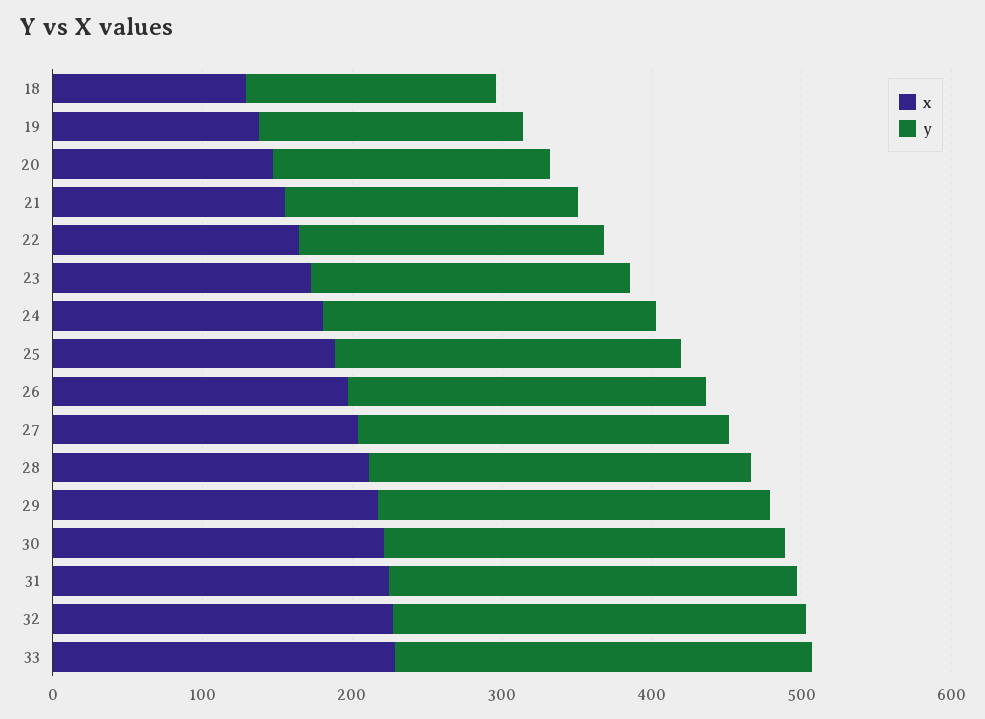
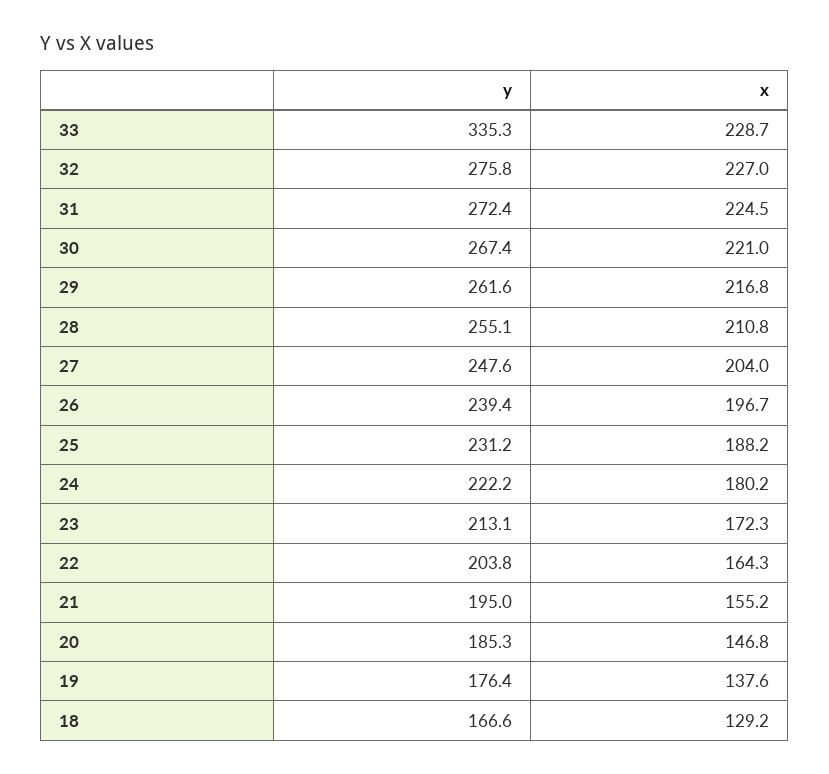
  {
    "x": {
      "18": 129.2,
      "19": 137.6,
      "20": 146.8,
      "21": 155.2,
      "22": 164.3,
      "23": 172.3,
      "24": 180.2,
      "25": 188.2,
      "26": 196.7,
      "27": 204,
      "28": 210.8,
      "29": 216.8,
      "30": 221,
      "31": 224.5,
      "32": 227,
      "33": 228.7
    },
    "y": {
      "18": 166.6,
      "19": 176.4,
      "20": 185.3,
      "21": 195,
      "22": 203.8,
      "23": 213.1,
      "24": 222.2,
      "25": 231.2,
      "26": 239.4,
      "27": 247.6,
      "28": 255.1,
      "29": 261.6,
      "30": 267.4,
      "31": 272.4,
      "32": 275.8,
-     "33": 280
+     "33": 335.3
    }
  }

